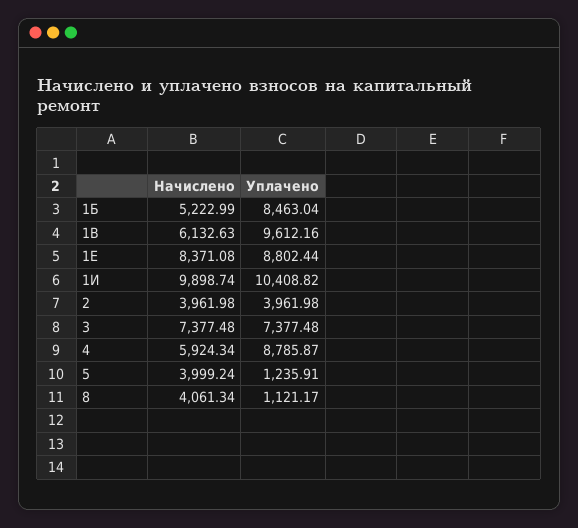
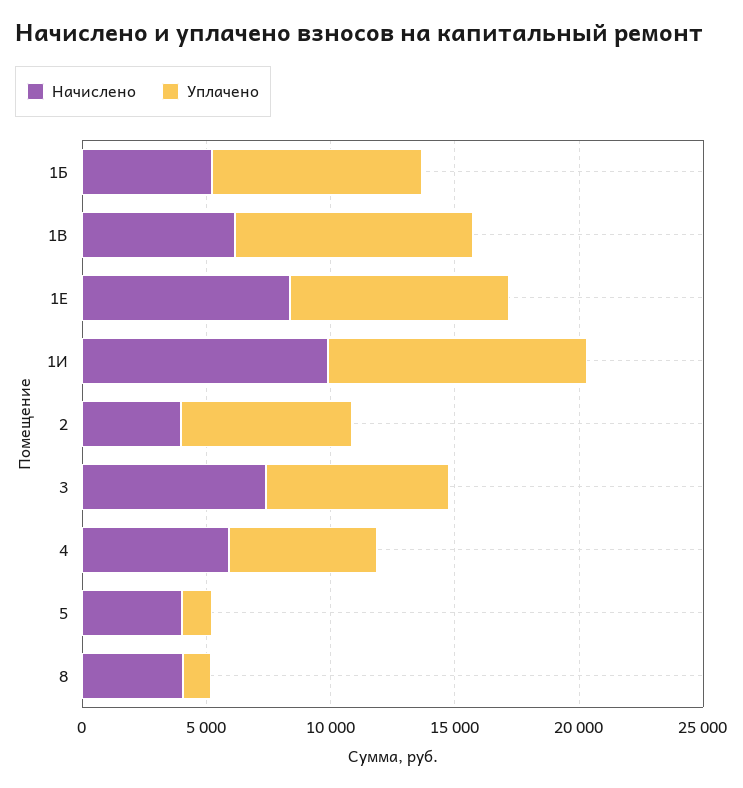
  {
    "Начислено": {
      "1Б": 5222.99,
      "1В": 6132.63,
      "1Е": 8371.08,
      "1И": 9898.74,
      "2": 3961.98,
      "3": 7377.48,
      "4": 5924.34,
      "5": 3999.24,
      "8": 4061.34
    },
    "Уплачено": {
      "1Б": 8463.04,
      "1В": 9612.16,
      "1Е": 8802.44,
      "1И": 10408.82,
-     "2": 3961.98,
+     "2": 7000,
      "3": 7377.48,
-     "4": 8785.87,
+     "4": 6000,
      "5": 1235.91,
      "8": 1121.17
    }
  }

